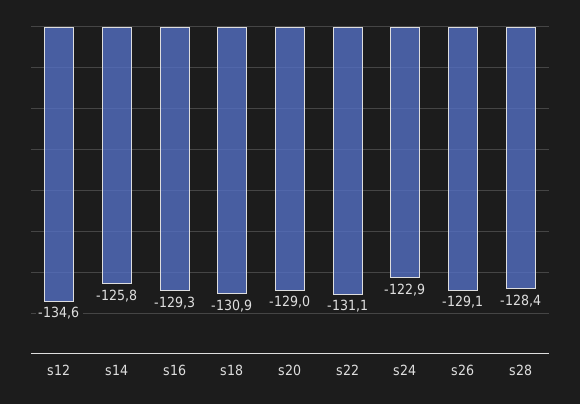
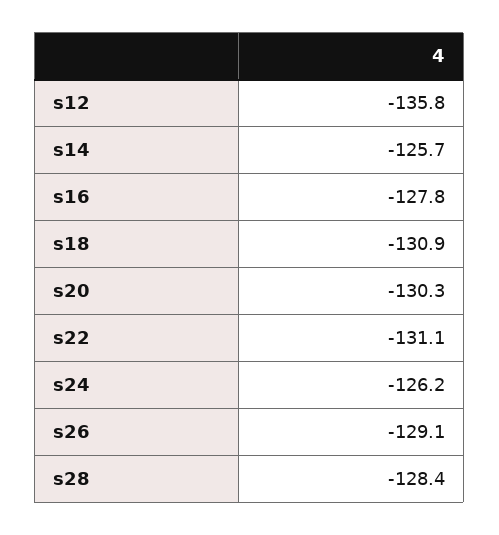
  {
-   "s12": -134.6,
+   "s12": -135.8,
-   "s14": -125.8,
+   "s14": -125.7,
-   "s16": -129.3,
+   "s16": -127.8,
    "s18": -130.9,
-   "s20": -129,
+   "s20": -130.3,
    "s22": -131.1,
-   "s24": -122.9,
+   "s24": -126.2,
    "s26": -129.1,
    "s28": -128.4
  }

